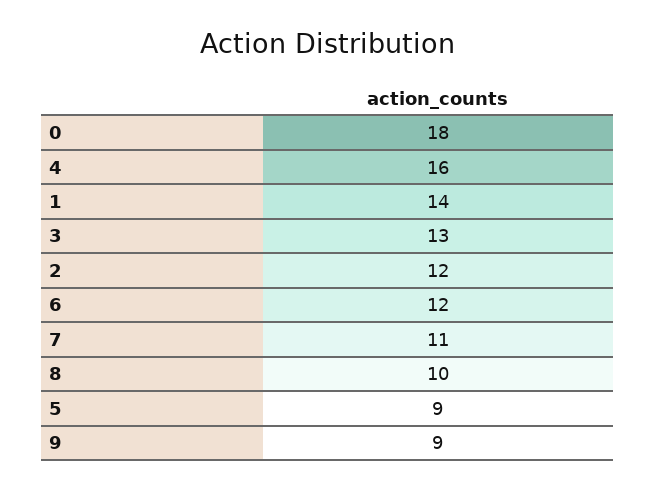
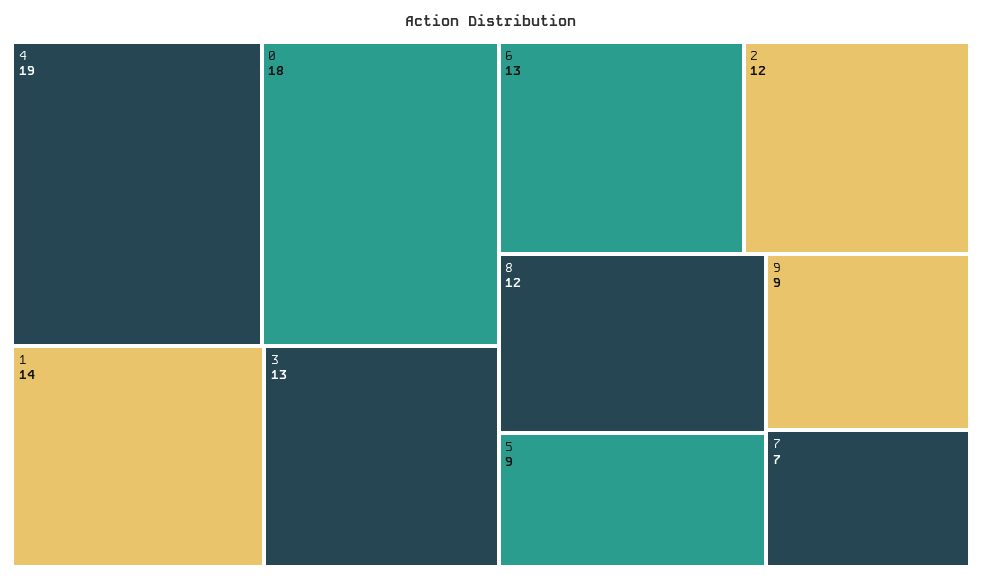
  {
    "0": 18,
-   "4": 16,
+   "4": 19,
    "1": 14,
    "3": 13,
    "2": 12,
-   "6": 12,
+   "6": 13,
-   "7": 11,
+   "7": 7,
-   "8": 10,
+   "8": 12,
    "5": 9,
    "9": 9
  }

